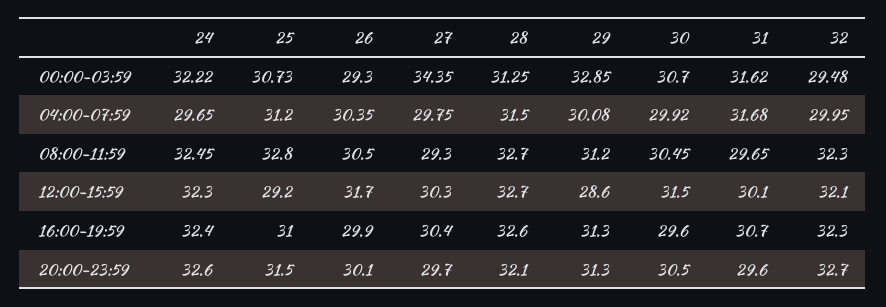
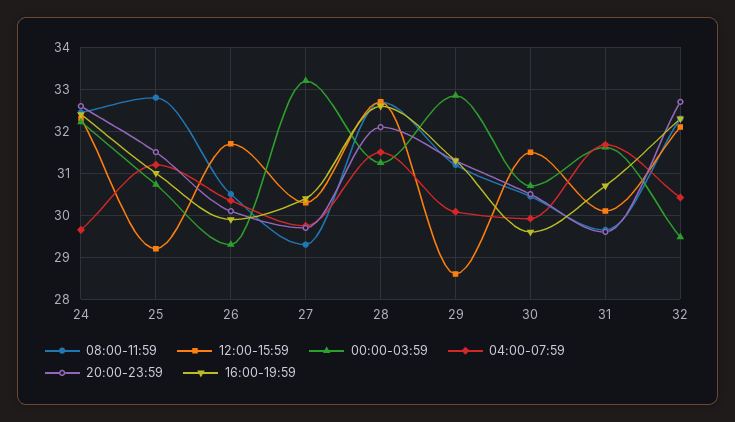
  {
    "00:00-03:59": {
      "24": 32.22,
      "25": 30.73,
      "26": 29.3,
-     "27": 34.35,
+     "27": 33.2,
      "28": 31.25,
      "29": 32.85,
      "30": 30.7,
      "31": 31.62,
      "32": 29.48
    },
    "04:00-07:59": {
      "24": 29.65,
      "25": 31.2,
      "26": 30.35,
      "27": 29.75,
      "28": 31.5,
      "29": 30.08,
      "30": 29.92,
      "31": 31.68,
-     "32": 29.95
+     "32": 30.4
    },
    "08:00-11:59": {
      "24": 32.45,
      "25": 32.8,
      "26": 30.5,
      "27": 29.3,
      "28": 32.7,
      "29": 31.2,
      "30": 30.45,
      "31": 29.65,
      "32": 32.3
    },
    "12:00-15:59": {
      "24": 32.3,
      "25": 29.2,
      "26": 31.7,
      "27": 30.3,
      "28": 32.7,
      "29": 28.6,
      "30": 31.5,
      "31": 30.1,
      "32": 32.1
    },
    "16:00-19:59": {
      "24": 32.4,
      "25": 31,
      "26": 29.9,
      "27": 30.4,
      "28": 32.6,
      "29": 31.3,
      "30": 29.6,
      "31": 30.7,
      "32": 32.3
    },
    "20:00-23:59": {
      "24": 32.6,
      "25": 31.5,
      "26": 30.1,
      "27": 29.7,
      "28": 32.1,
      "29": 31.3,
      "30": 30.5,
      "31": 29.6,
      "32": 32.7
    }
  }

